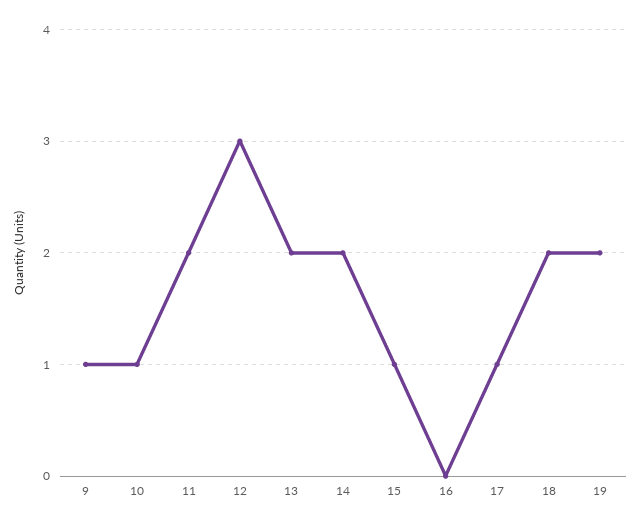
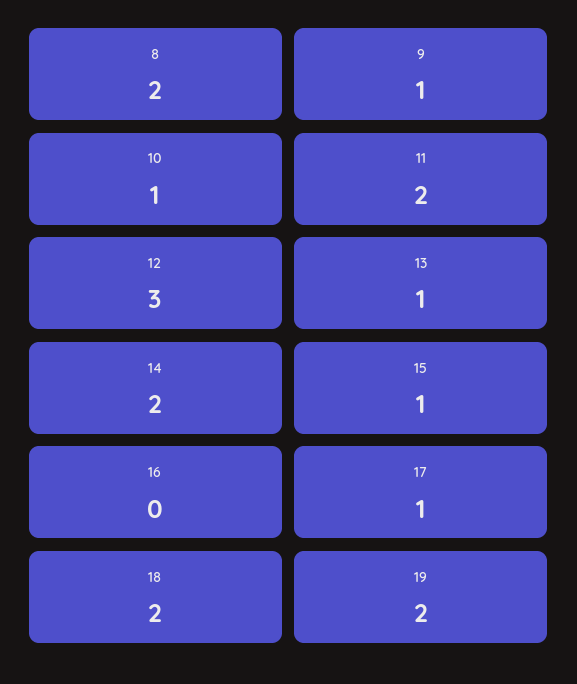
  {
    "9": 1,
    "10": 1,
    "11": 2,
    "12": 3,
-   "13": 2,
+   "13": 1,
    "14": 2,
    "15": 1,
    "16": 0,
    "17": 1,
    "18": 2,
-   "19": 2
+   "19": 2,
+   "8": 2
  }

